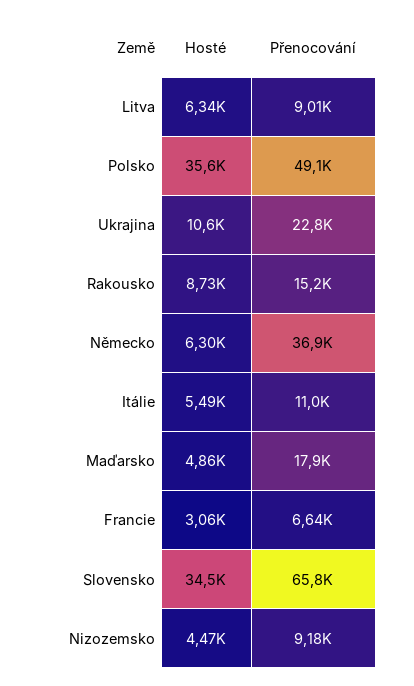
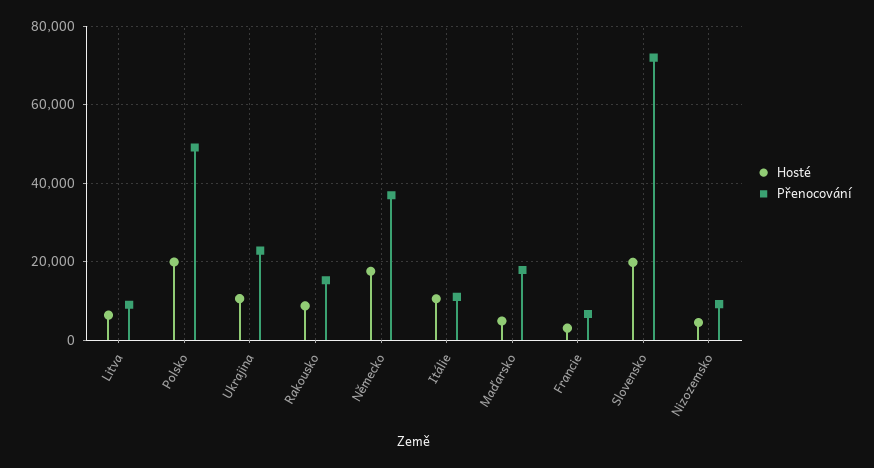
  {
    "Hosté": {
      "Litva": 6340,
-     "Polsko": 35600,
+     "Polsko": 20000,
      "Ukrajina": 10600,
      "Rakousko": 8730,
-     "Německo": 6300,
+     "Německo": 18000,
-     "Itálie": 5490,
+     "Itálie": 10000,
      "Maďarsko": 4860,
      "Francie": 3060,
-     "Slovensko": 34500,
+     "Slovensko": 20000,
      "Nizozemsko": 4470
    },
    "Přenocování": {
      "Litva": 9010,
      "Polsko": 49100,
      "Ukrajina": 22800,
      "Rakousko": 15200,
      "Německo": 36900,
      "Itálie": 11000,
      "Maďarsko": 17900,
      "Francie": 6640,
-     "Slovensko": 65800,
+     "Slovensko": 72000,
      "Nizozemsko": 9180
    }
  }

